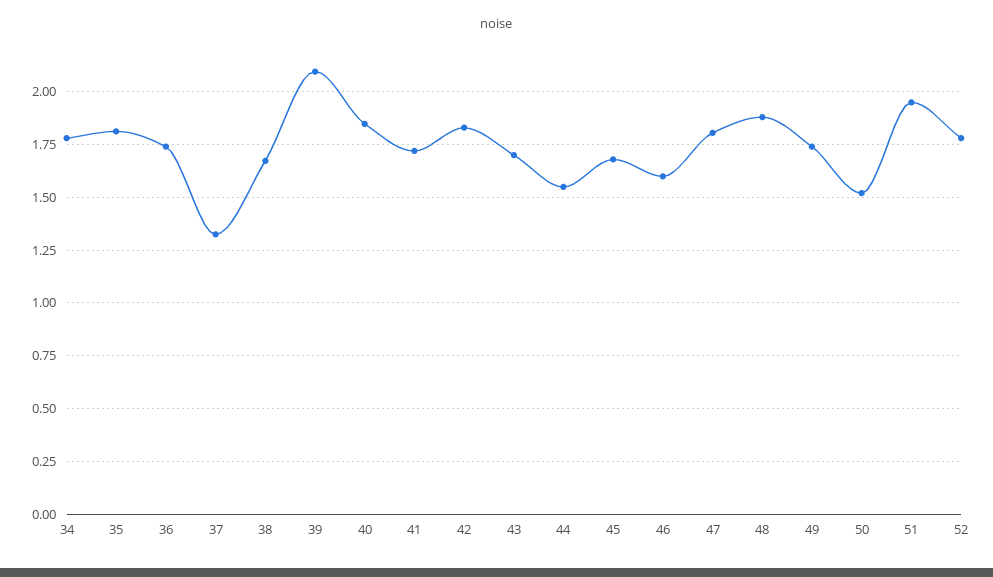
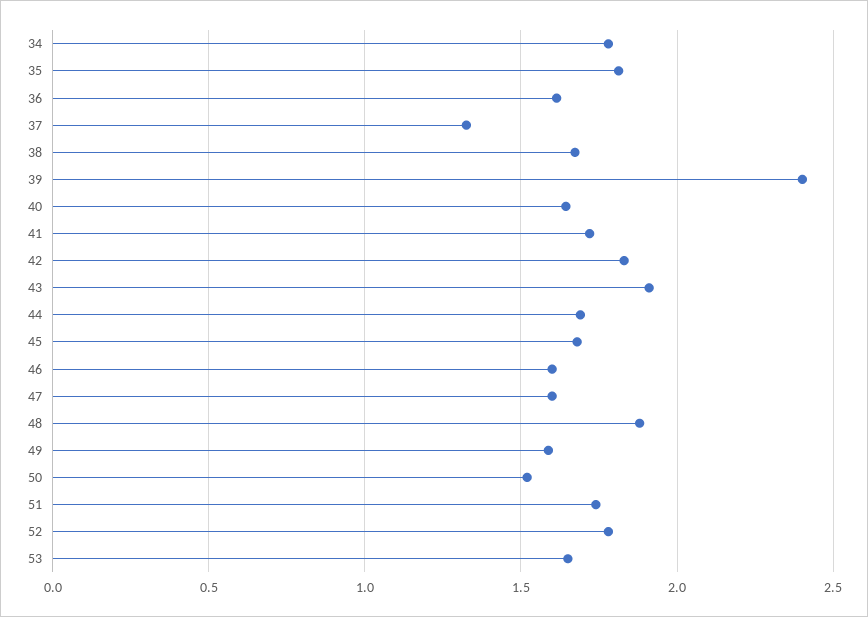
  {
    "34": 1.8,
    "35": 1.8,
-   "36": 1.75,
+   "36": 1.6,
    "37": 1.35,
    "38": 1.65,
-   "39": 2.1,
+   "39": 2.4,
-   "40": 1.85,
+   "40": 1.65,
    "41": 1.7,
    "42": 1.85,
-   "43": 1.7,
+   "43": 1.9,
-   "44": 1.55,
+   "44": 1.7,
    "45": 1.7,
    "46": 1.6,
-   "47": 1.8,
+   "47": 1.6,
    "48": 1.9,
-   "49": 1.75,
+   "49": 1.6,
    "50": 1.5,
-   "51": 1.95,
+   "51": 1.75,
-   "52": 1.8
+   "52": 1.8,
+   "53": 1.65
  }

